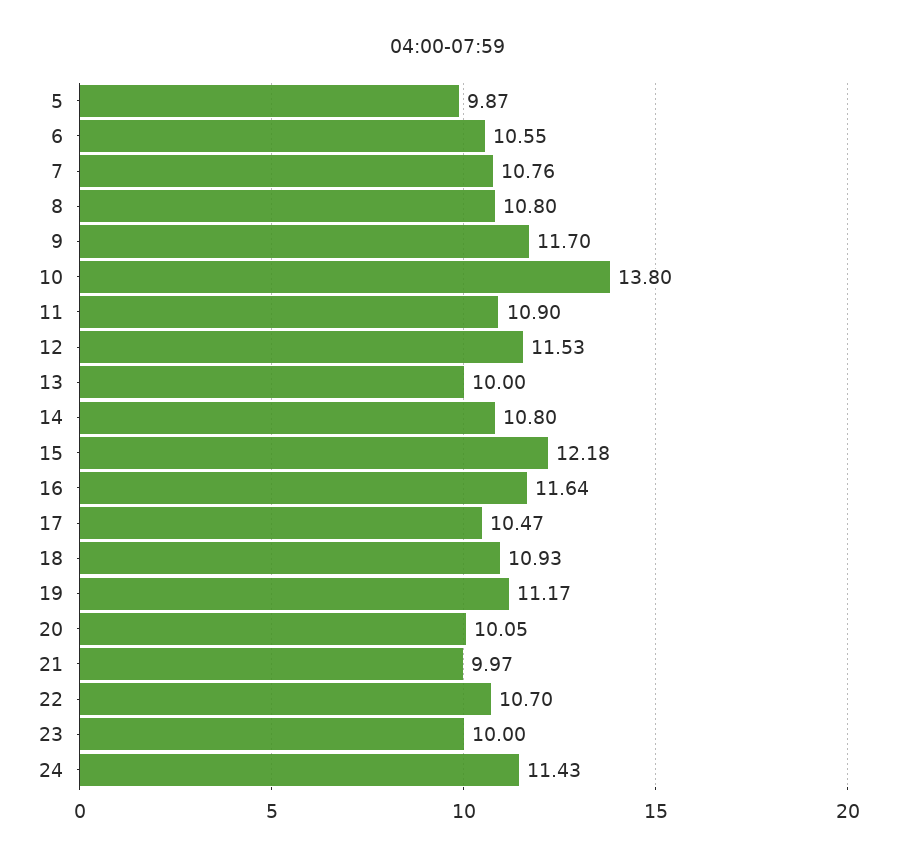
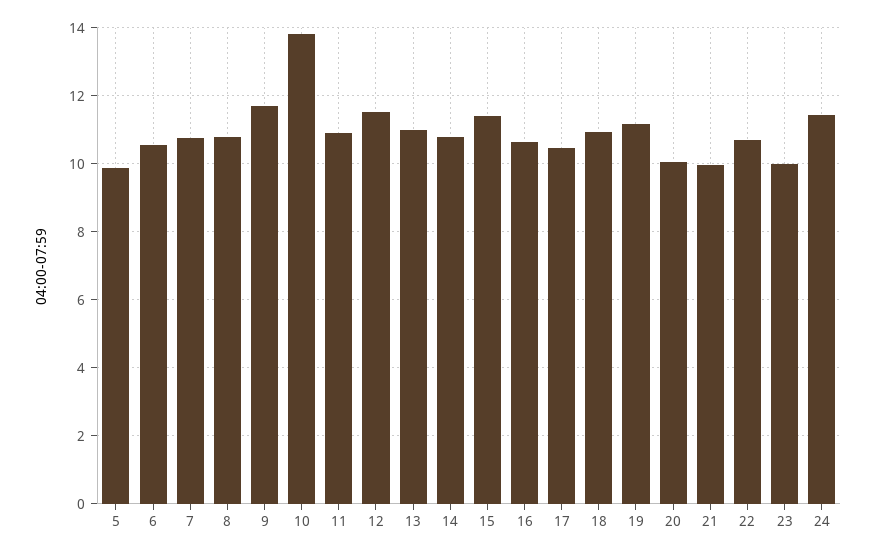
  {
    "5": 9.87,
    "6": 10.55,
    "7": 10.76,
    "8": 10.8,
    "9": 11.7,
    "10": 13.8,
    "11": 10.9,
    "12": 11.53,
-   "13": 10,
+   "13": 11,
    "14": 10.8,
-   "15": 12.18,
+   "15": 11.4,
-   "16": 11.64,
+   "16": 10.6,
    "17": 10.47,
    "18": 10.93,
    "19": 11.17,
    "20": 10.05,
    "21": 9.97,
    "22": 10.7,
    "23": 10,
    "24": 11.43
  }

